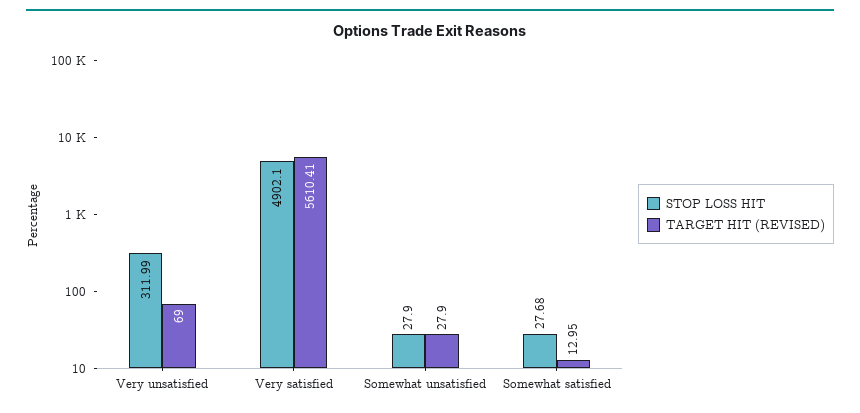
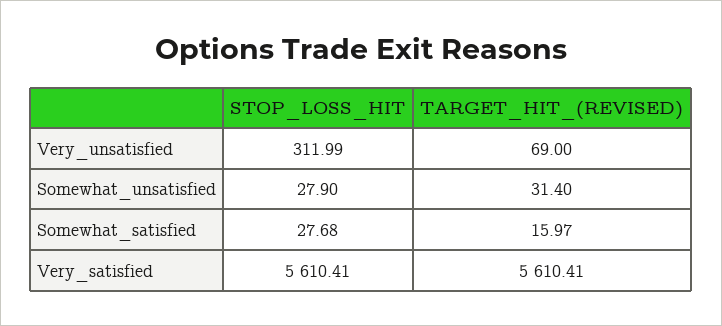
  {
    "STOP LOSS HIT": {
      "Very unsatisfied": 311.99,
-     "Very satisfied": 4902.1,
+     "Very satisfied": 5610.41,
      "Somewhat unsatisfied": 27.9,
      "Somewhat satisfied": 27.68
    },
    "TARGET HIT (REVISED)": {
      "Very unsatisfied": 69,
      "Very satisfied": 5610.41,
-     "Somewhat unsatisfied": 27.9,
+     "Somewhat unsatisfied": 31.4,
-     "Somewhat satisfied": 12.95
+     "Somewhat satisfied": 15.97
    }
  }

